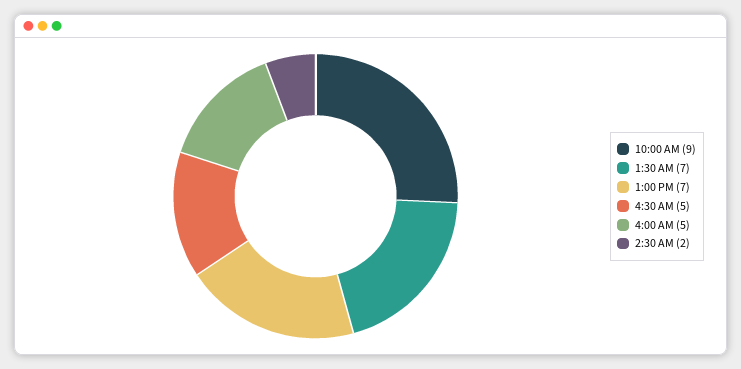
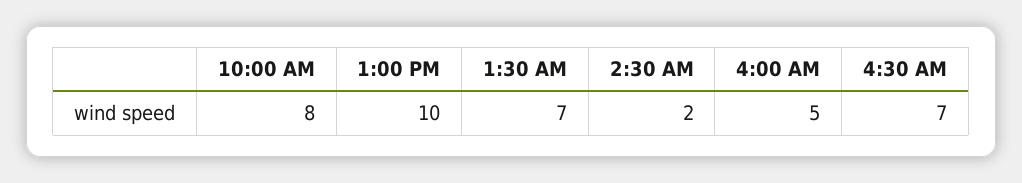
  {
-   "10:00 AM": 9,
+   "10:00 AM": 8,
    "1:30 AM": 7,
-   "1:00 PM": 7,
+   "1:00 PM": 10,
-   "4:30 AM": 5,
+   "4:30 AM": 7,
    "4:00 AM": 5,
    "2:30 AM": 2
  }

